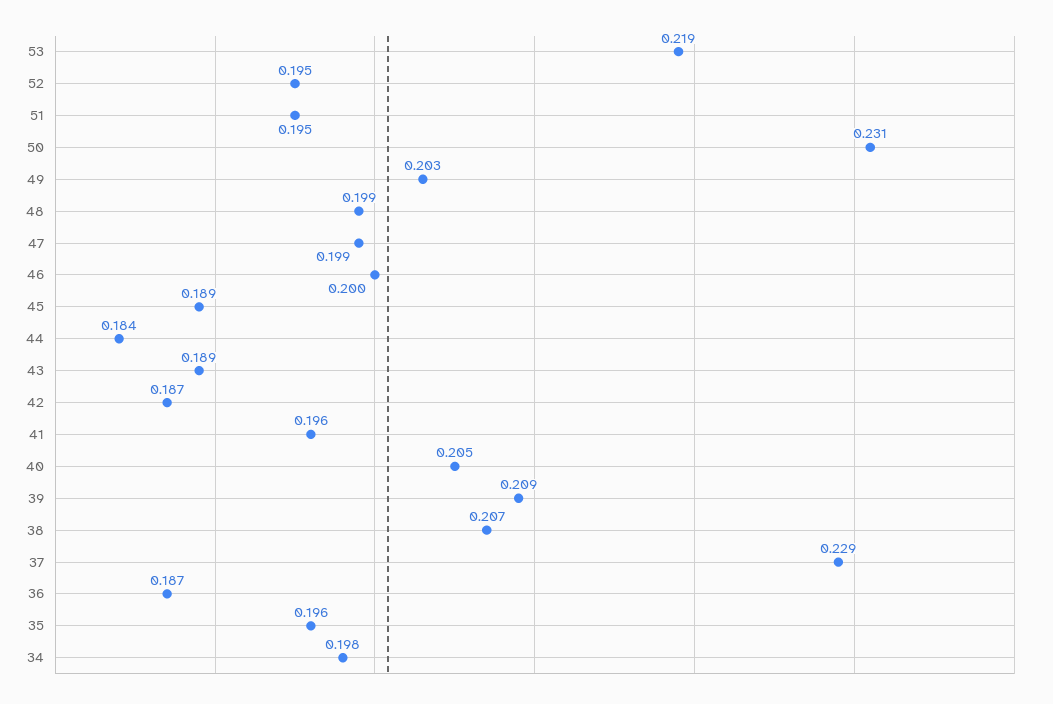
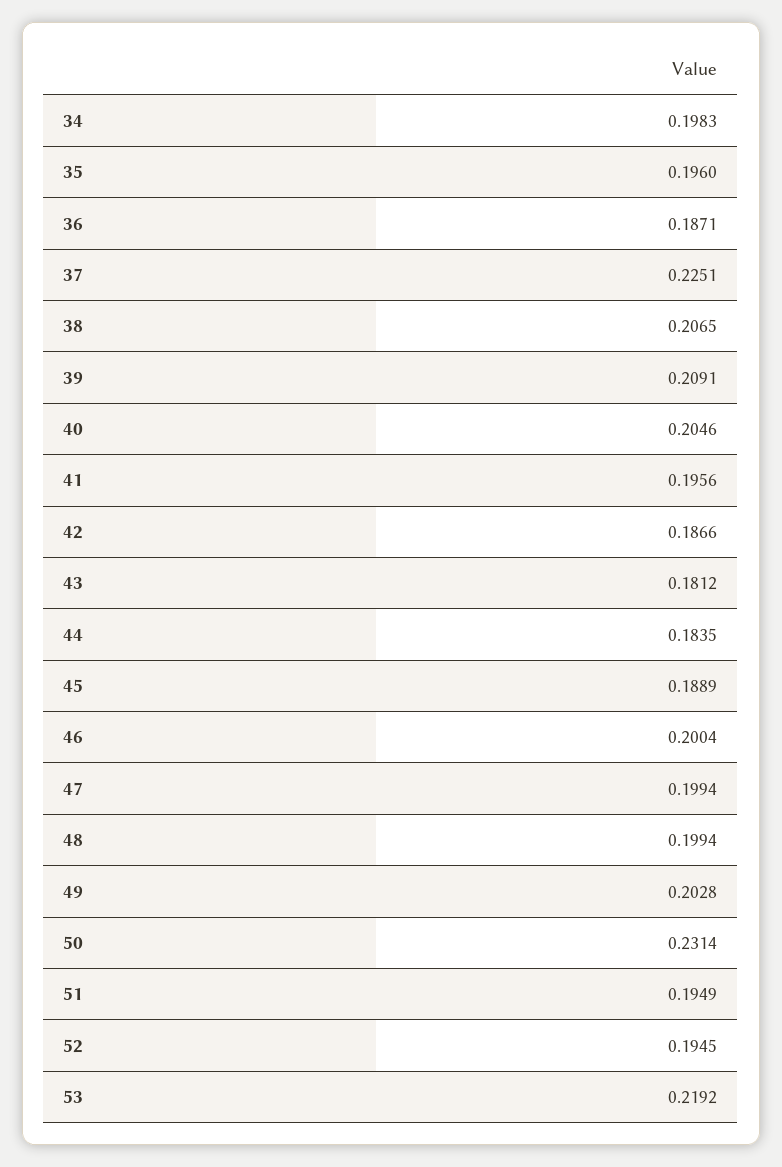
  {
    "53": 0.2192,
    "52": 0.1945,
    "51": 0.1949,
    "50": 0.2314,
    "49": 0.2028,
    "48": 0.1994,
    "47": 0.1994,
    "46": 0.2004,
    "45": 0.1889,
    "44": 0.1835,
-   "43": 0.189,
+   "43": 0.1812,
    "42": 0.1866,
    "41": 0.1956,
    "40": 0.2046,
    "39": 0.2091,
    "38": 0.2065,
-   "37": 0.229,
+   "37": 0.2251,
    "36": 0.1871,
    "35": 0.196,
    "34": 0.1983
  }

